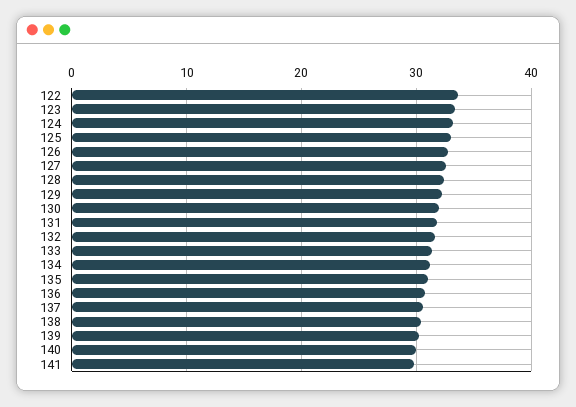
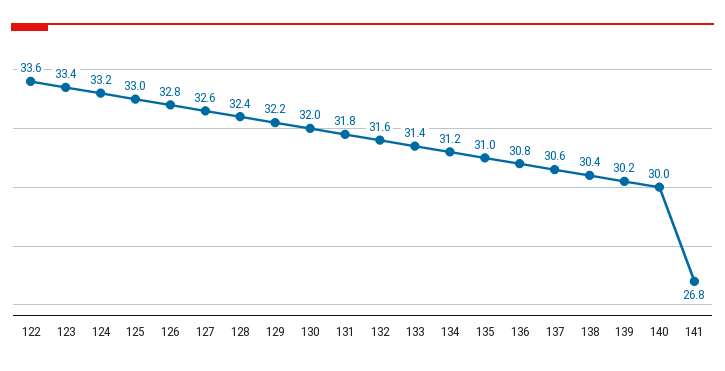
  {
    "122": 33.6,
    "123": 33.4,
    "124": 33.2,
    "125": 33,
    "126": 32.8,
    "127": 32.6,
    "128": 32.4,
    "129": 32.2,
    "130": 32,
    "131": 31.8,
    "132": 31.6,
    "133": 31.4,
    "134": 31.2,
    "135": 31,
    "136": 30.8,
    "137": 30.6,
    "138": 30.4,
    "139": 30.2,
    "140": 30,
-   "141": 30
+   "141": 26.8
  }

